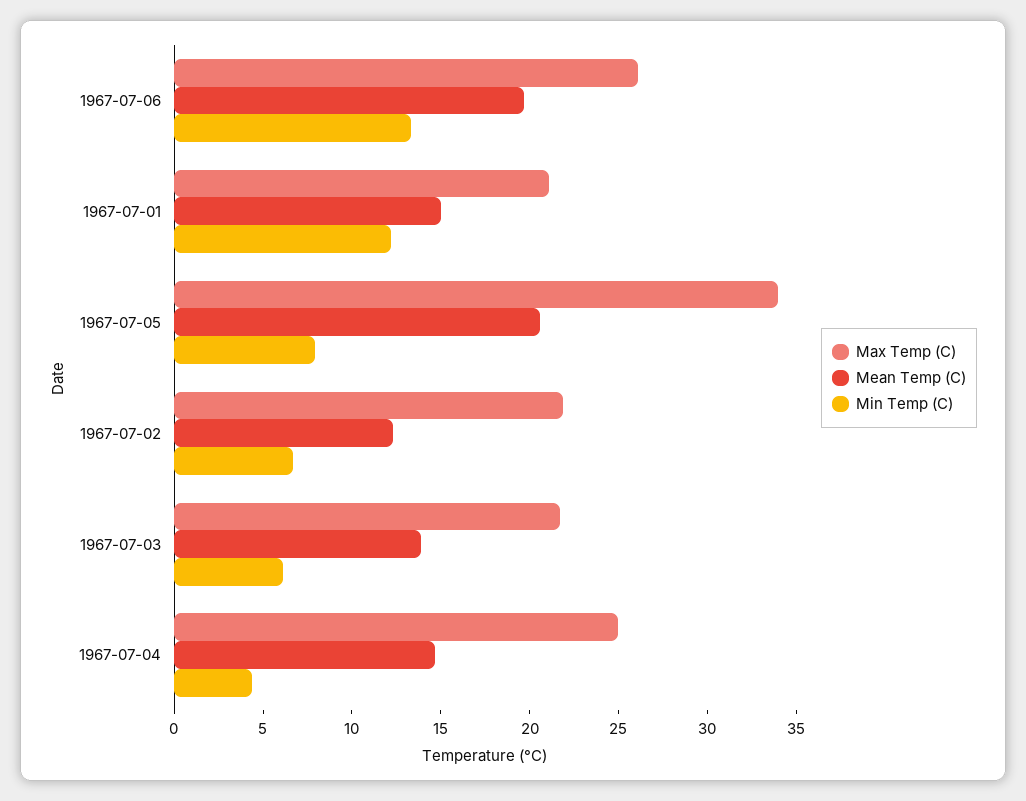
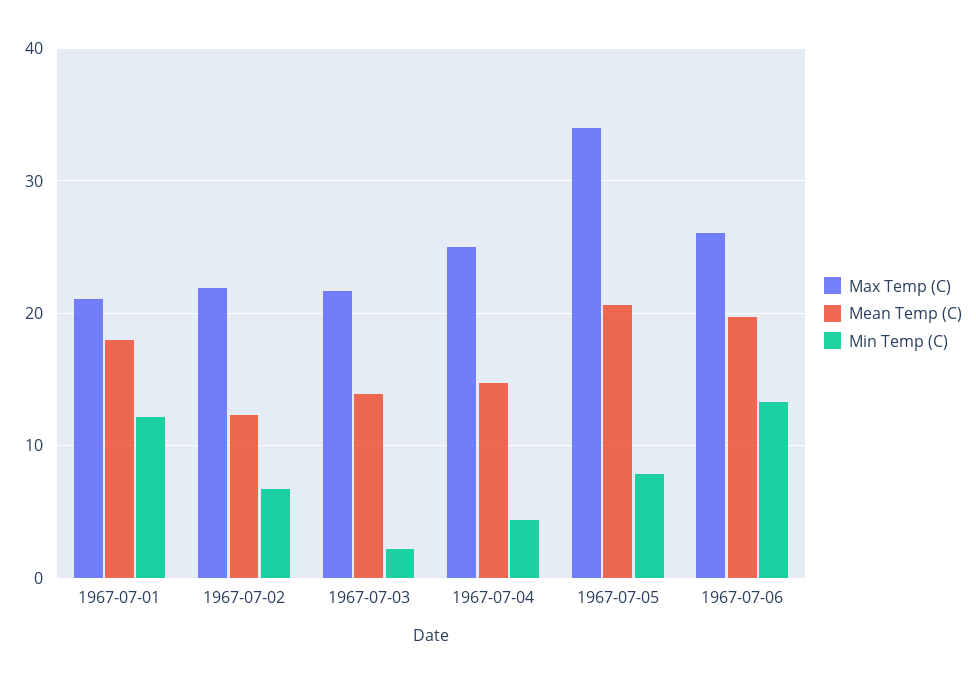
  {
    "Max Temp (C)": {
      "1967-07-06": 26,
      "1967-07-01": 21,
      "1967-07-05": 34,
      "1967-07-02": 22,
      "1967-07-03": 22,
      "1967-07-04": 25
    },
    "Mean Temp (C)": {
      "1967-07-06": 20,
-     "1967-07-01": 15,
+     "1967-07-01": 18,
      "1967-07-05": 21,
      "1967-07-02": 12,
      "1967-07-03": 14,
      "1967-07-04": 15
    },
    "Min Temp (C)": {
      "1967-07-06": 13,
      "1967-07-01": 12,
      "1967-07-05": 8,
      "1967-07-02": 7,
-     "1967-07-03": 6,
+     "1967-07-03": 2,
      "1967-07-04": 4
    }
  }

